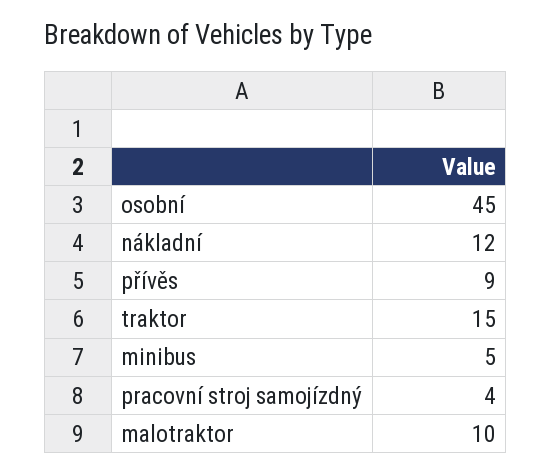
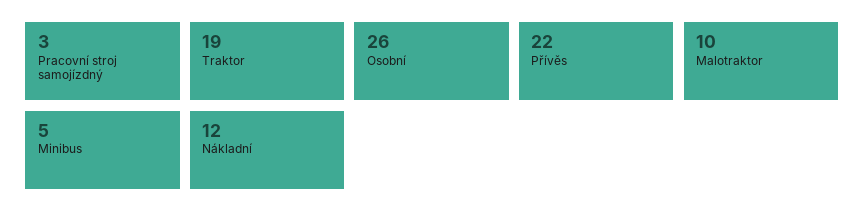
  {
-   "osobní": 45,
+   "osobní": 26,
    "nákladní": 12,
-   "přívěs": 9,
+   "přívěs": 22,
-   "traktor": 15,
+   "traktor": 19,
    "minibus": 5,
-   "pracovní stroj samojízdný": 4,
+   "pracovní stroj samojízdný": 3,
    "malotraktor": 10
  }

